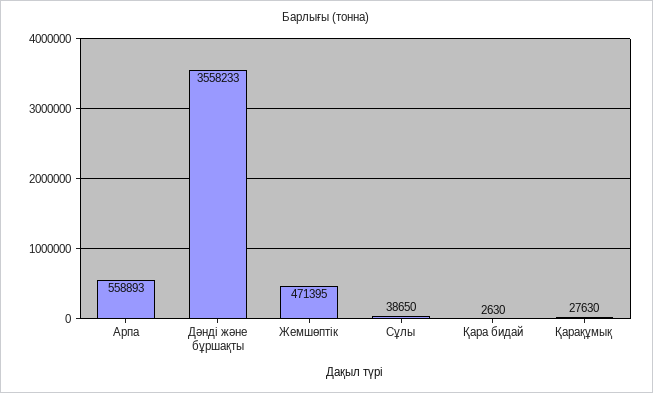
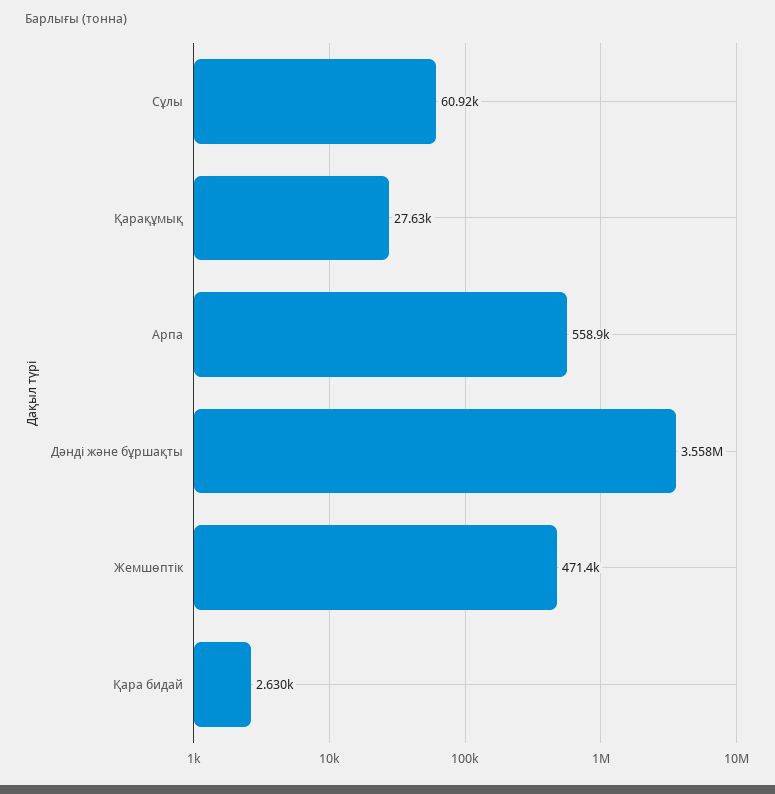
  {
    "Арпа": 558893,
    "Дәнді және бұршақты": 3558233,
    "Жемшөптік": 471395,
-   "Сұлы": 38650,
+   "Сұлы": 60920,
    "Қара бидай": 2630,
    "Қарақұмық": 27630
  }

